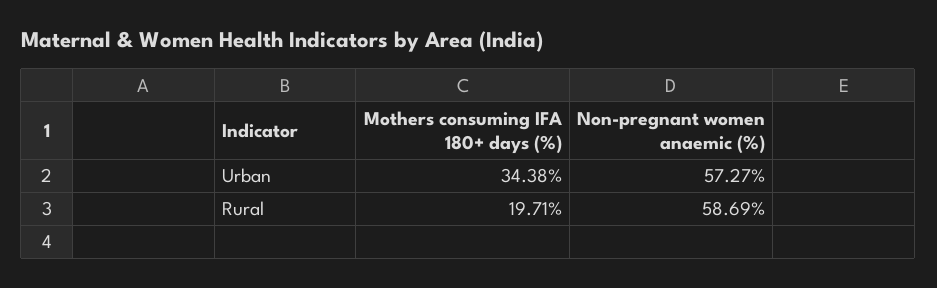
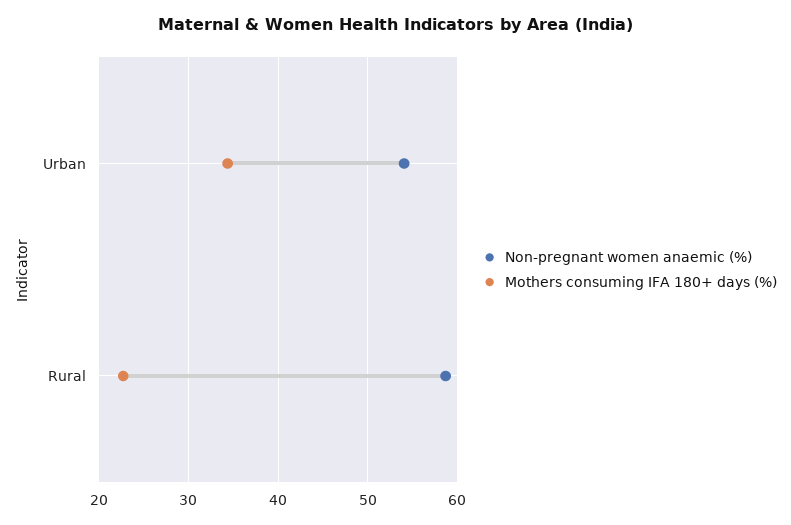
  {
    "Mothers consuming IFA 180+ days (%)": {
      "Urban": 34.38,
-     "Rural": 19.71
+     "Rural": 23
    },
    "Non-pregnant women anaemic (%)": {
-     "Urban": 57.27,
+     "Urban": 54,
      "Rural": 58.69
    }
  }

